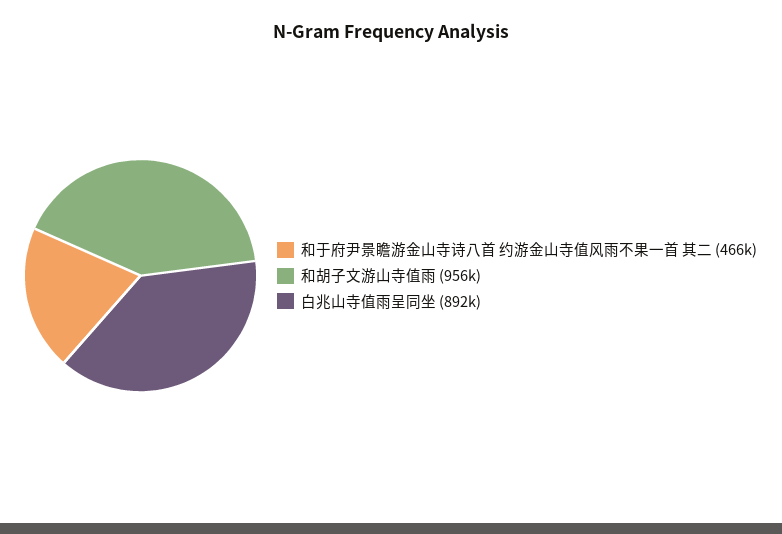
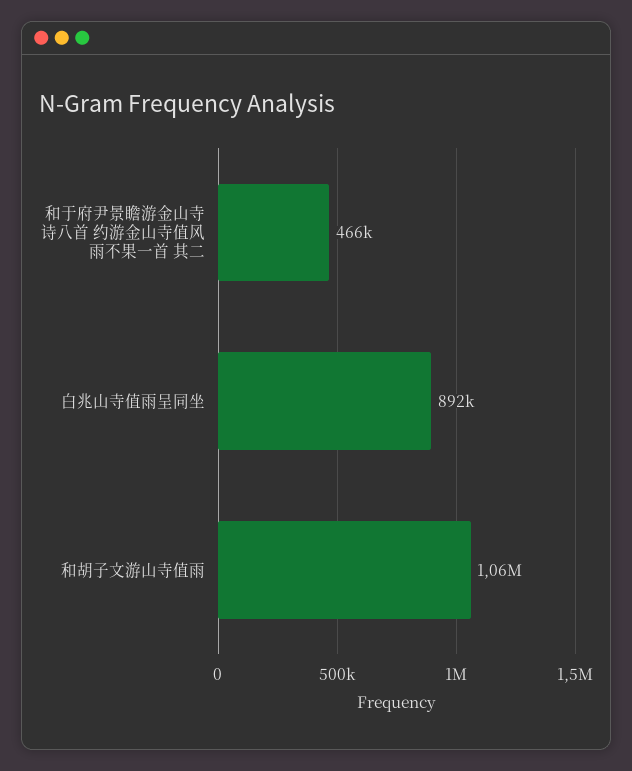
  {
    "和于府尹景瞻游金山寺诗八首 约游金山寺值风雨不果一首 其二": 466000,
-   "和胡子文游山寺值雨": 956000,
+   "和胡子文游山寺值雨": 1060000,
    "白兆山寺值雨呈同坐": 892000
  }

